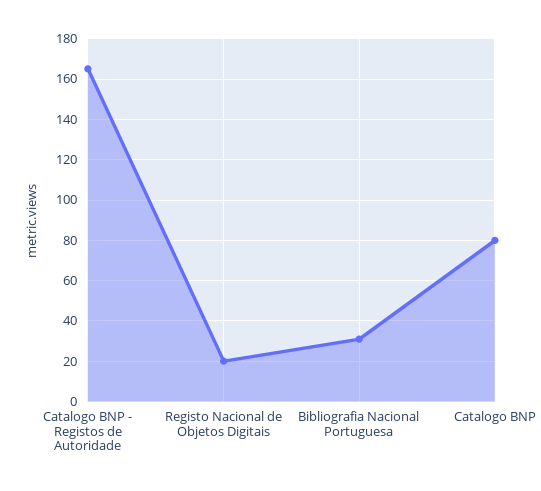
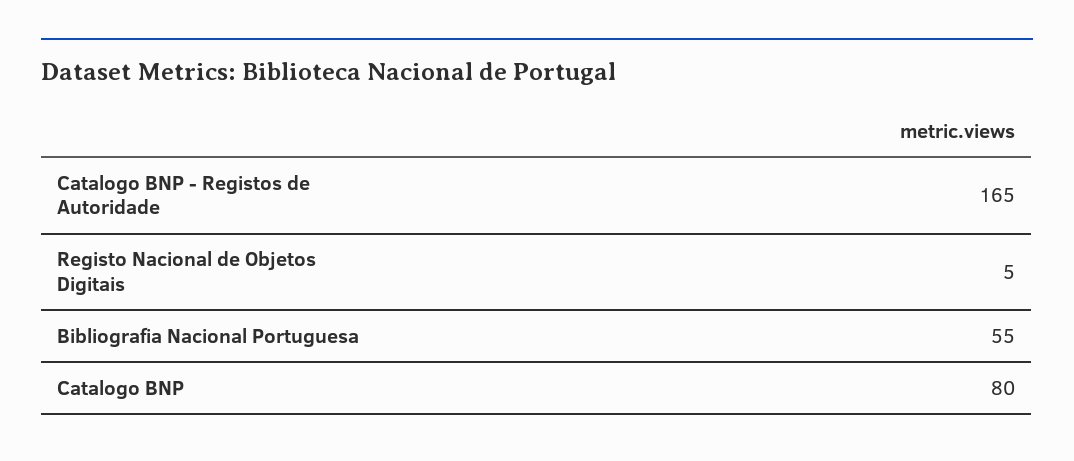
  {
    "Catalogo BNP - Registos de Autoridade": 165,
-   "Registo Nacional de Objetos Digitais": 20,
+   "Registo Nacional de Objetos Digitais": 5,
-   "Bibliografia Nacional Portuguesa": 30,
+   "Bibliografia Nacional Portuguesa": 55,
    "Catalogo BNP": 80
  }

